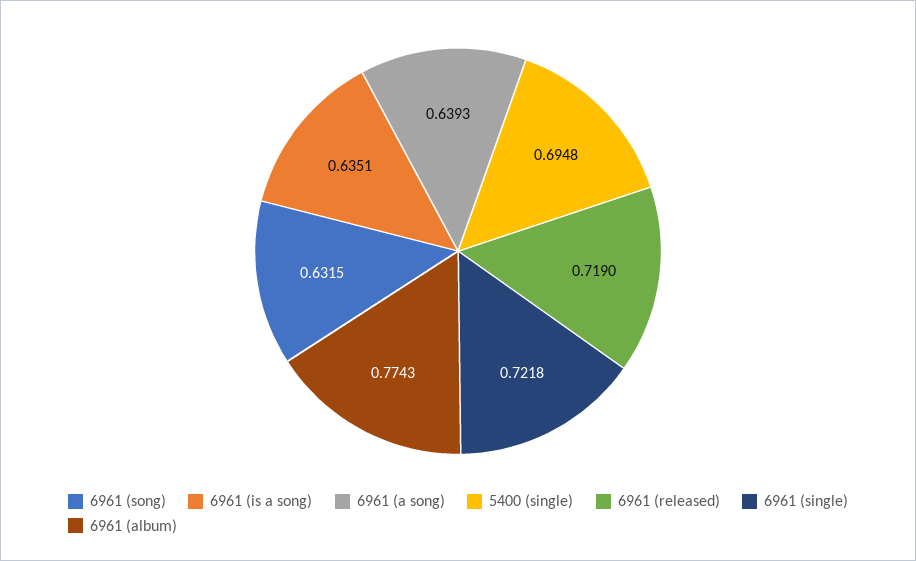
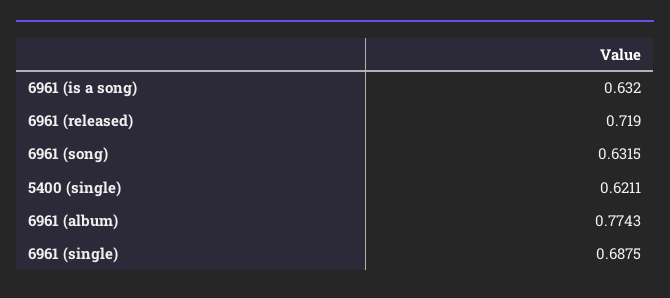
  {
    "6961 (song)": 0.6315,
-   "6961 (is a song)": 0.6351,
+   "6961 (is a song)": 0.632,
-   "6961 (a song)": 0.6393,
-   "5400 (single)": 0.6948,
+   "5400 (single)": 0.6211,
    "6961 (released)": 0.719,
-   "6961 (single)": 0.7218,
+   "6961 (single)": 0.6875,
    "6961 (album)": 0.7743
  }

